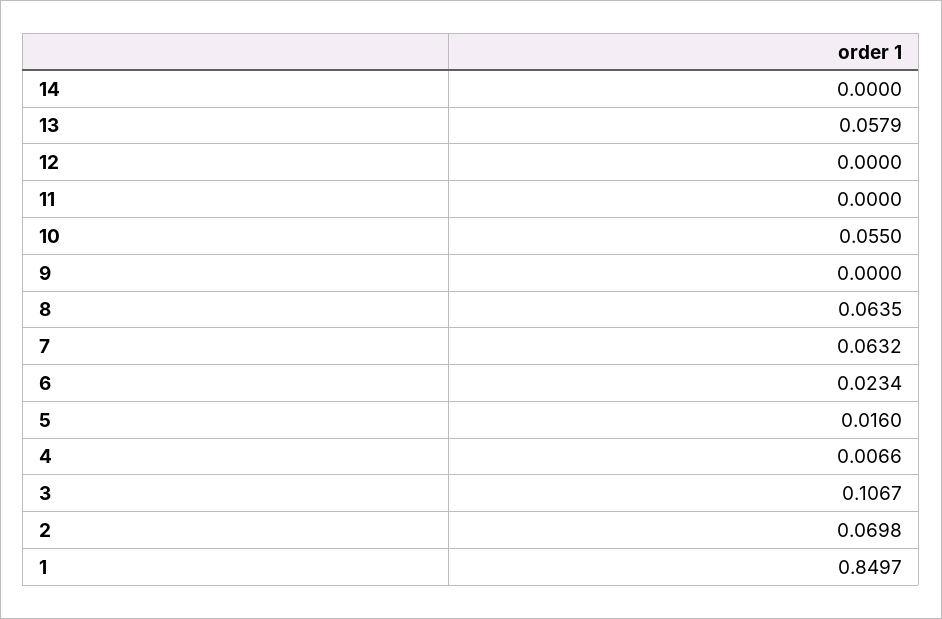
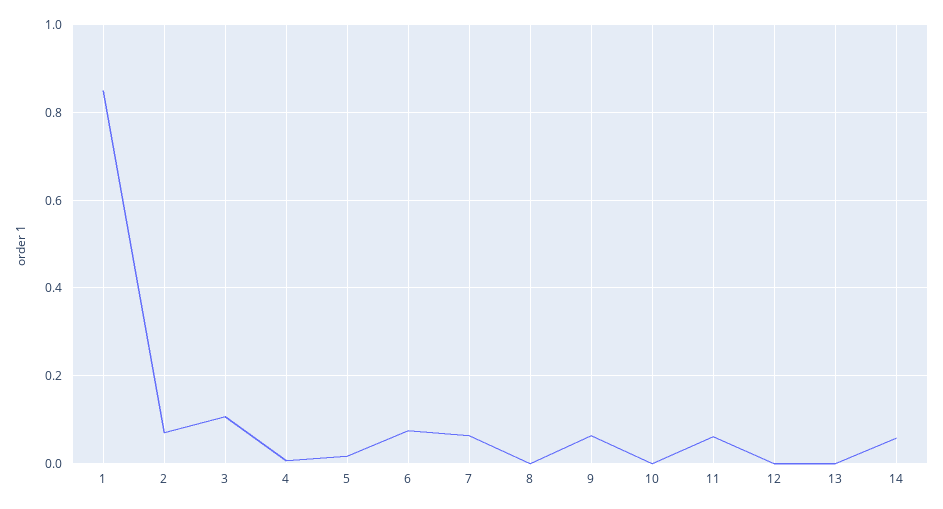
  {
-   "14": 0,
+   "14": 0.06,
-   "13": 0.0579,
+   "13": 0,
    "12": 0,
-   "11": 0,
+   "11": 0.06,
-   "10": 0.055,
+   "10": 0,
-   "9": 0,
+   "9": 0.06,
-   "8": 0.0635,
+   "8": 0,
    "7": 0.0632,
-   "6": 0.0234,
+   "6": 0.08,
    "5": 0.016,
    "4": 0.0066,
    "3": 0.1067,
    "2": 0.0698,
    "1": 0.8497
  }

